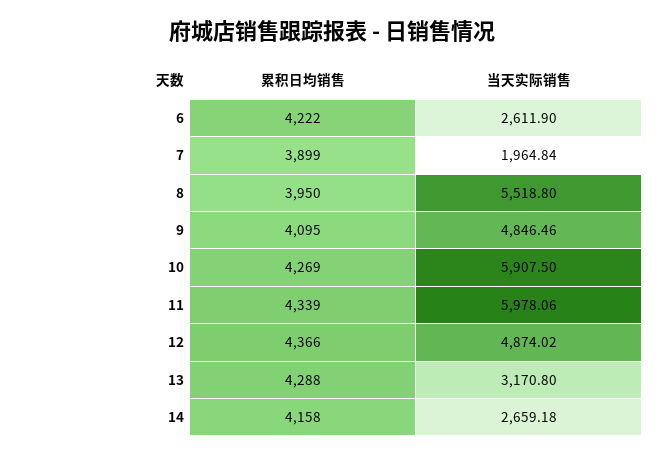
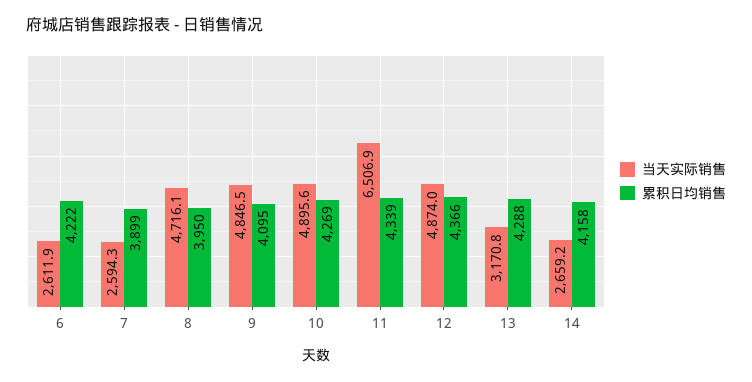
  {
    "累积日均销售": {
      "6": 4222,
      "7": 3899,
      "8": 3950,
      "9": 4095,
      "10": 4269,
      "11": 4339,
      "12": 4366,
      "13": 4288,
      "14": 4158
    },
    "当天实际销售": {
      "6": 2611.9,
-     "7": 1964.84,
+     "7": 2594.3,
-     "8": 5518.8,
+     "8": 4716.1,
      "9": 4846.46,
-     "10": 5907.5,
+     "10": 4895.6,
-     "11": 5978.06,
+     "11": 6506.9,
      "12": 4874.02,
      "13": 3170.8,
      "14": 2659.18
    }
  }

